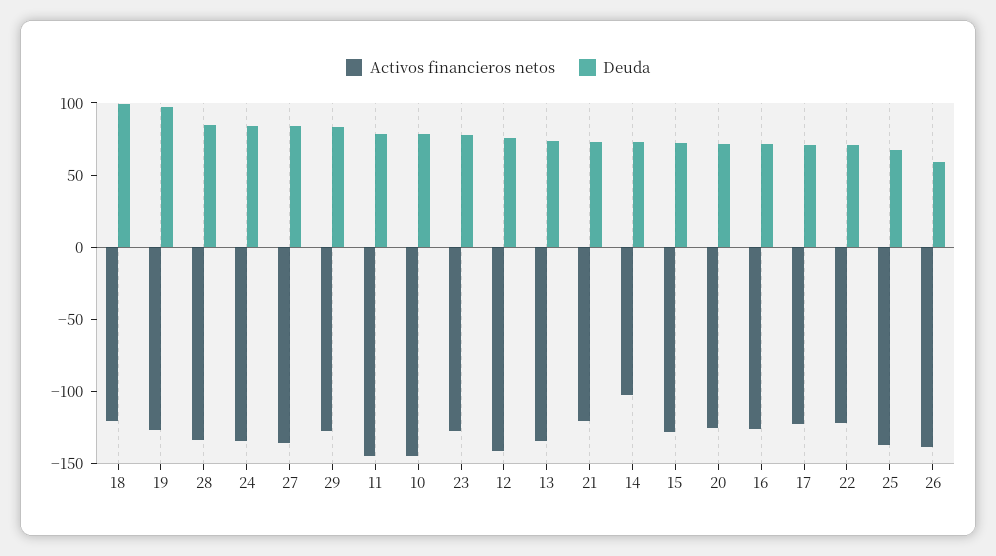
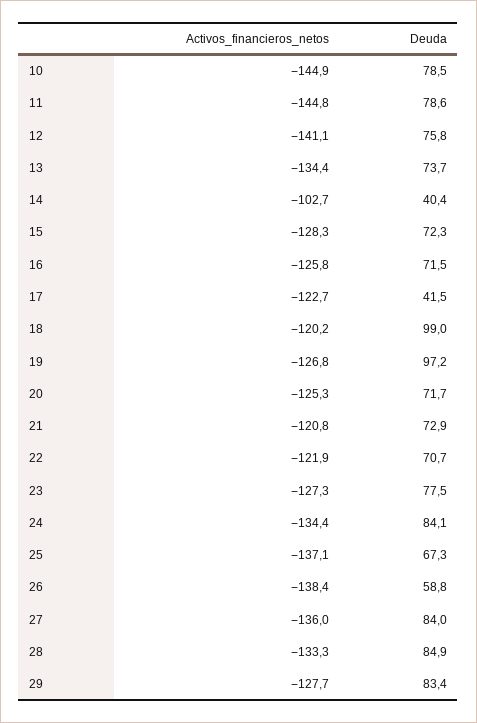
  {
    "Activos financieros netos": {
      "18": -120.2,
      "19": -126.8,
      "28": -133.3,
      "24": -134.4,
      "27": -136,
      "29": -127.7,
      "11": -144.8,
      "10": -144.9,
      "23": -127.3,
      "12": -141.1,
      "13": -134.4,
      "21": -120.8,
      "14": -102.7,
      "15": -128.3,
      "20": -125.3,
      "16": -125.8,
      "17": -122.7,
      "22": -121.9,
      "25": -137.1,
      "26": -138.4
    },
    "Deuda": {
      "18": 99,
      "19": 97.2,
      "28": 84.9,
      "24": 84.1,
      "27": 84,
      "29": 83.4,
      "11": 78.6,
      "10": 78.5,
      "23": 77.5,
      "12": 75.8,
      "13": 73.7,
      "21": 72.9,
-     "14": 70,
+     "14": 40.4,
      "15": 72.3,
      "20": 71.7,
      "16": 71.5,
-     "17": 70,
+     "17": 41.5,
      "22": 70.7,
      "25": 67.3,
      "26": 58.8
    }
  }

